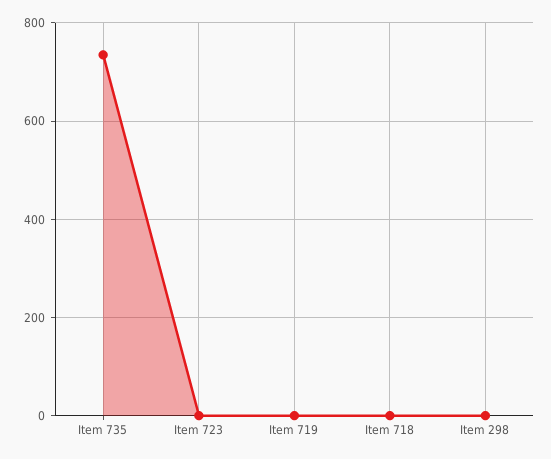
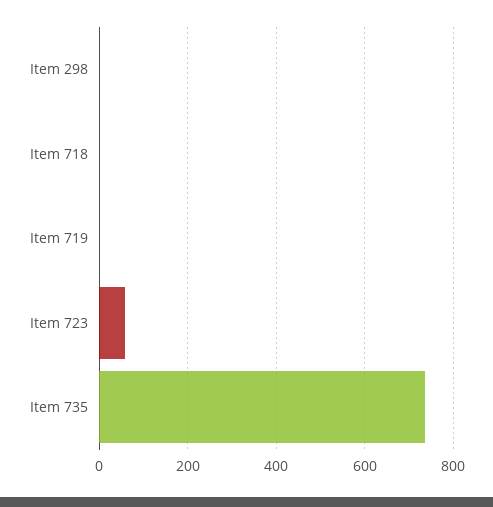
  {
    "Item 735": 740,
-   "Item 723": 0,
+   "Item 723": 60,
    "Item 719": 0,
    "Item 718": 0,
    "Item 298": 0
  }

